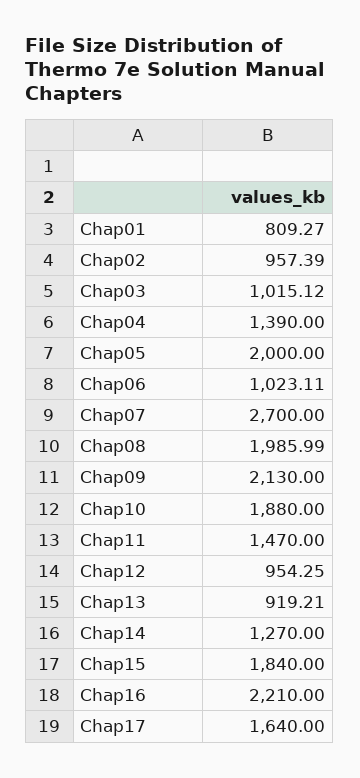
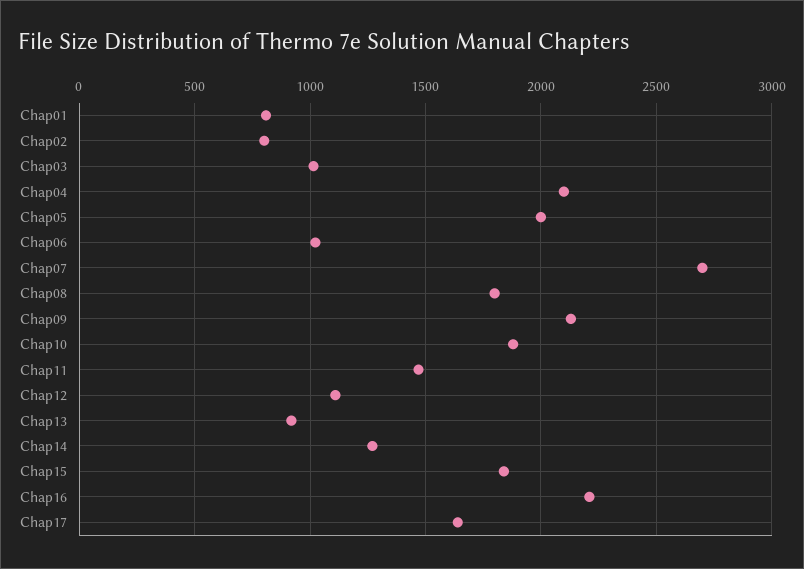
  {
    "Chap01": 809.27,
-   "Chap02": 957.39,
+   "Chap02": 800,
    "Chap03": 1015.12,
-   "Chap04": 1390,
+   "Chap04": 2100,
    "Chap05": 2000,
    "Chap06": 1023.11,
    "Chap07": 2700,
-   "Chap08": 1985.99,
+   "Chap08": 1800,
    "Chap09": 2130,
    "Chap10": 1880,
    "Chap11": 1470,
-   "Chap12": 954.25,
+   "Chap12": 1100,
    "Chap13": 919.21,
    "Chap14": 1270,
    "Chap15": 1840,
    "Chap16": 2210,
    "Chap17": 1640
  }

